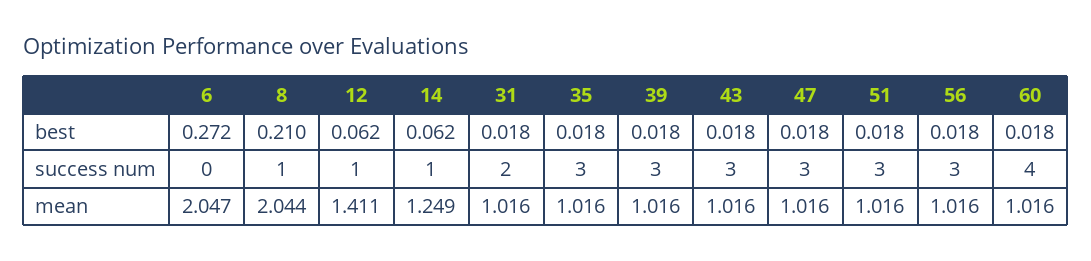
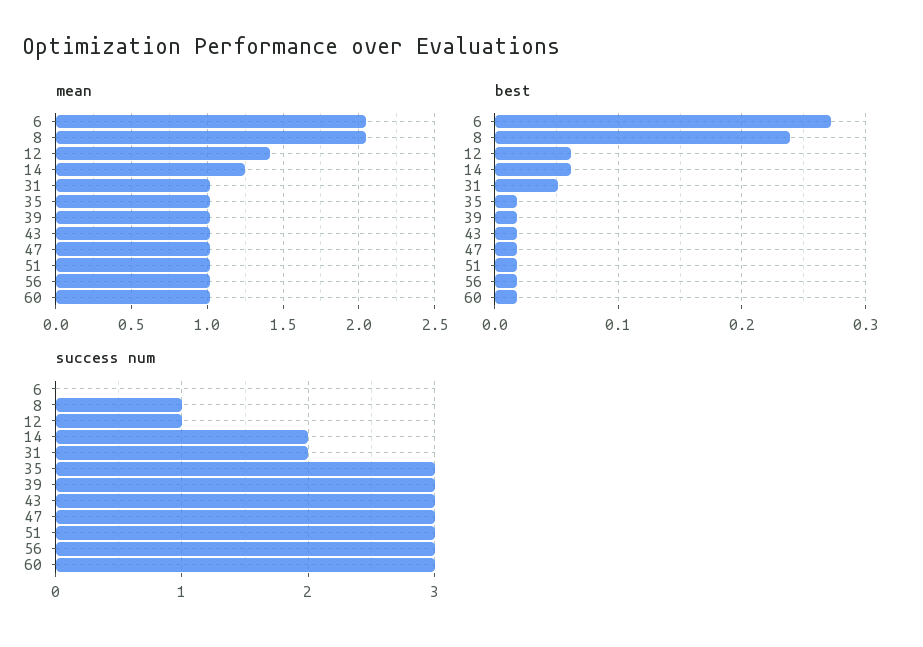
  {
    "best": {
      "6": 0.272,
-     "8": 0.21,
+     "8": 0.24,
      "12": 0.062,
      "14": 0.062,
-     "31": 0.018,
+     "31": 0.05,
      "35": 0.018,
      "39": 0.018,
      "43": 0.018,
      "47": 0.018,
      "51": 0.018,
      "56": 0.018,
      "60": 0.018
    },
    "success num": {
      "6": 0,
      "8": 1,
      "12": 1,
-     "14": 1,
+     "14": 2,
      "31": 2,
      "35": 3,
      "39": 3,
      "43": 3,
      "47": 3,
      "51": 3,
      "56": 3,
-     "60": 4
+     "60": 3
    },
    "mean": {
      "6": 2.047,
      "8": 2.044,
      "12": 1.411,
      "14": 1.249,
      "31": 1.016,
      "35": 1.016,
      "39": 1.016,
      "43": 1.016,
      "47": 1.016,
      "51": 1.016,
      "56": 1.016,
      "60": 1.016
    }
  }

